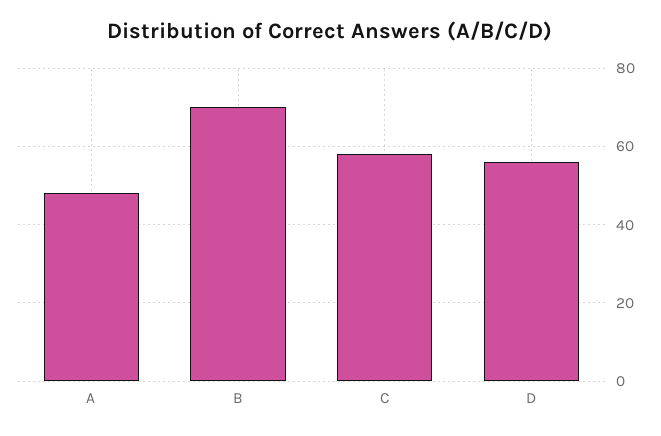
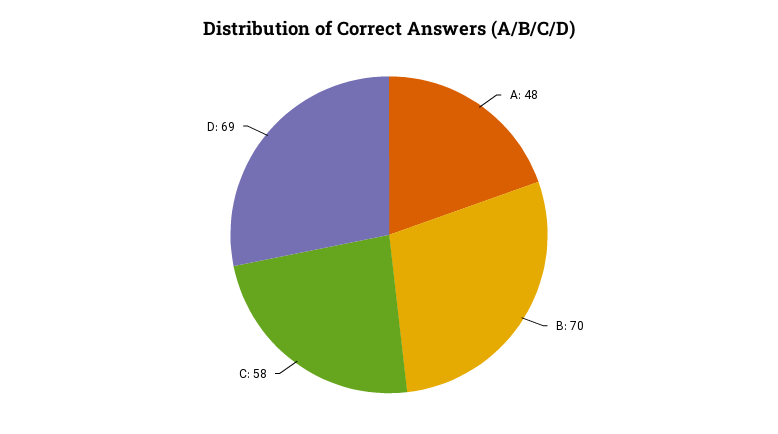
  {
    "A": 48,
    "B": 70,
    "C": 58,
-   "D": 55
+   "D": 69
  }

